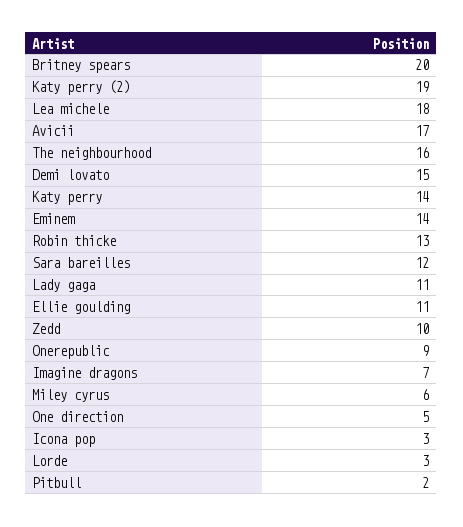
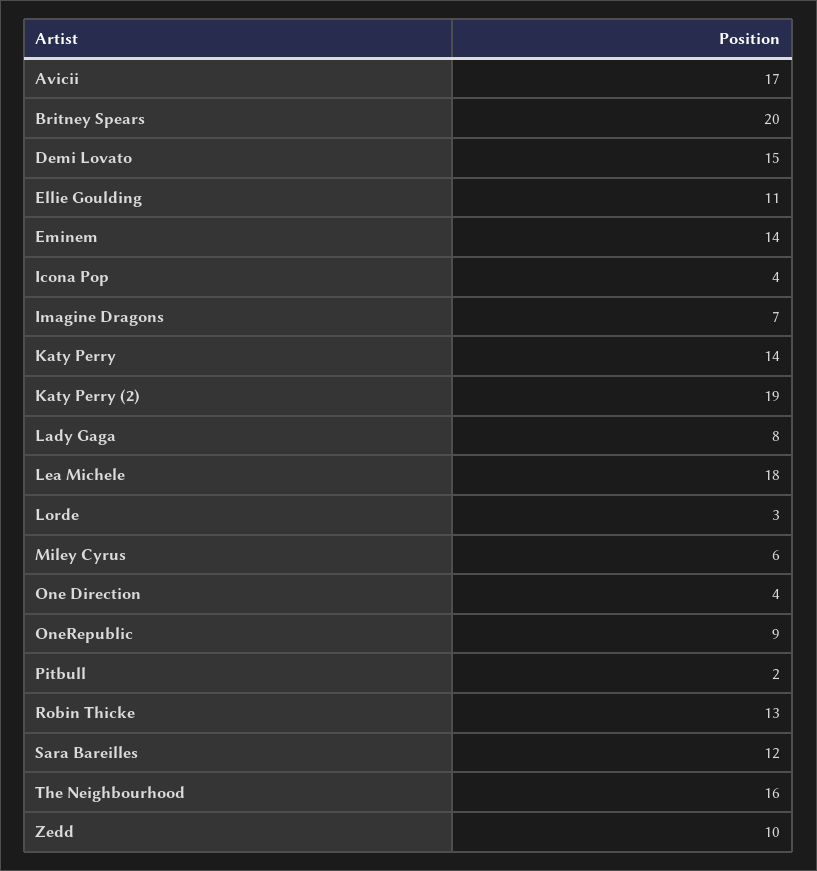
  {
    "Britney spears": 20,
    "Katy perry (2)": 19,
    "Lea michele": 18,
    "Avicii": 17,
    "The neighbourhood": 16,
    "Demi lovato": 15,
    "Katy perry": 14,
    "Eminem": 14,
    "Robin thicke": 13,
    "Sara bareilles": 12,
-   "Lady gaga": 11,
+   "Lady gaga": 8,
    "Ellie goulding": 11,
    "Zedd": 10,
    "Onerepublic": 9,
    "Imagine dragons": 7,
    "Miley cyrus": 6,
-   "One direction": 5,
+   "One direction": 4,
-   "Icona pop": 3,
+   "Icona pop": 4,
    "Lorde": 3,
    "Pitbull": 2
  }

